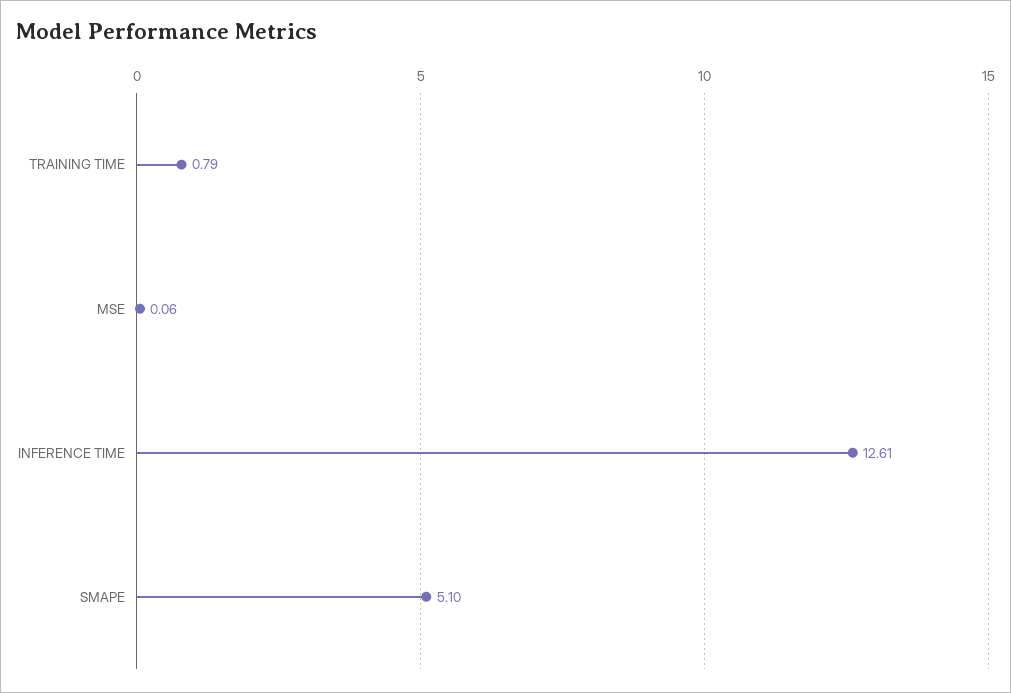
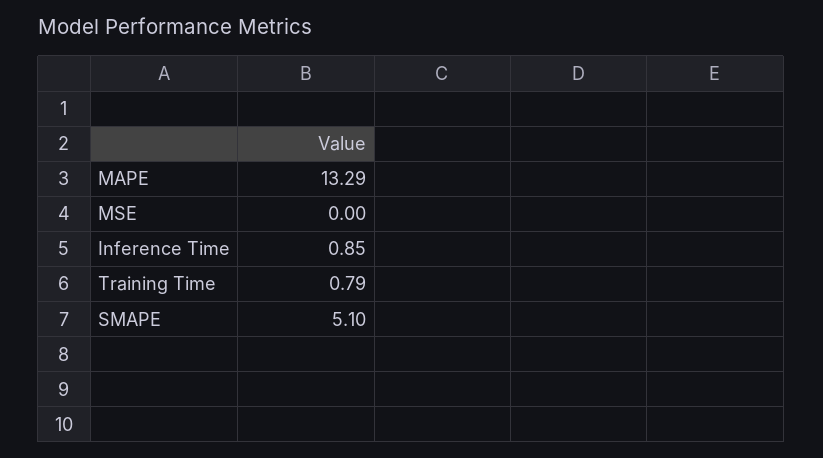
  {
    "TRAINING TIME": 0.79,
-   "MSE": 0.06,
+   "MSE": 0,
-   "INFERENCE TIME": 12.61,
+   "INFERENCE TIME": 0.85,
-   "SMAPE": 5.1
+   "SMAPE": 5.1,
+   "MAPE": 13.29
  }

